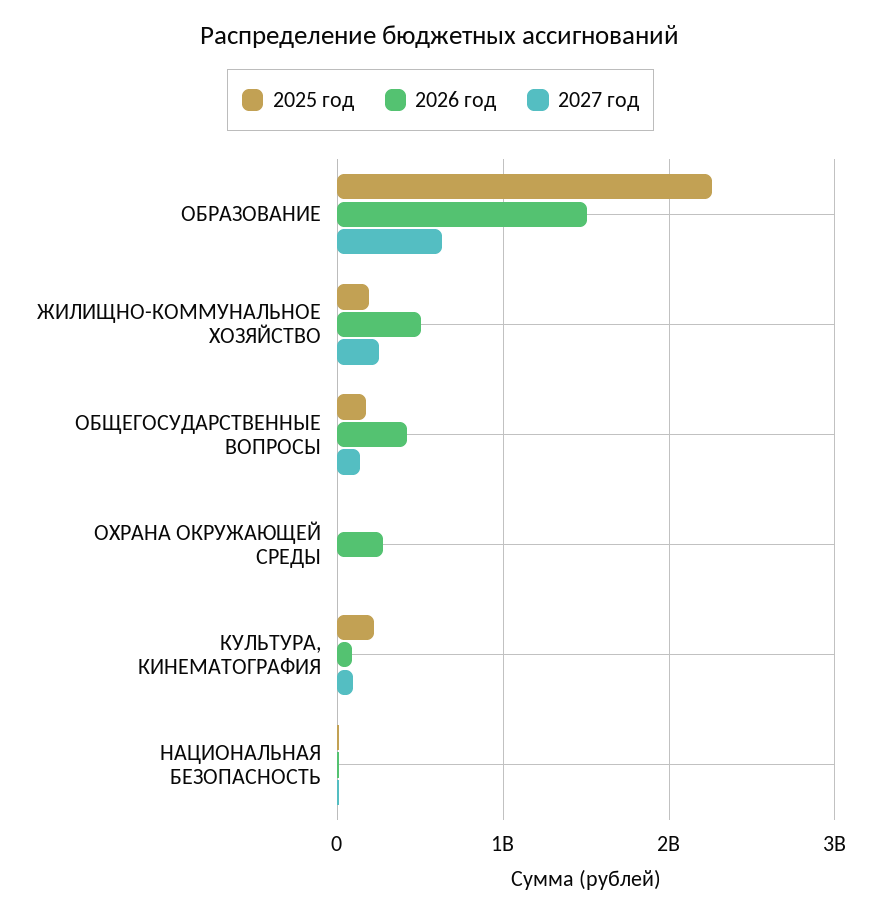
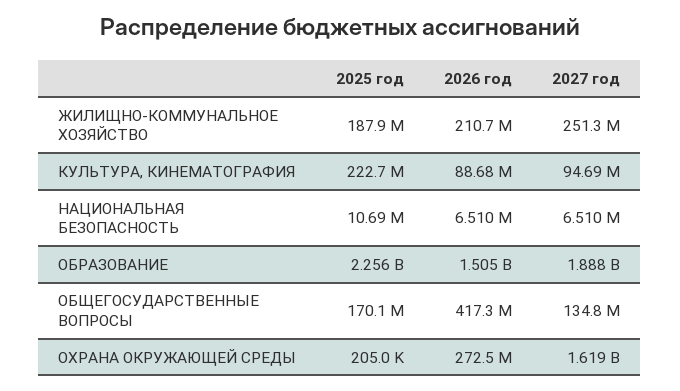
  {
    "2025 год": {
      "ОБРАЗОВАНИЕ": 2256000000,
      "ЖИЛИЩНО-КОММУНАЛЬНОЕ ХОЗЯЙСТВО": 187900000,
      "ОБЩЕГОСУДАРСТВЕННЫЕ ВОПРОСЫ": 170100000,
      "ОХРАНА ОКРУЖАЮЩЕЙ СРЕДЫ": 205000,
      "КУЛЬТУРА, КИНЕМАТОГРАФИЯ": 222700000,
      "НАЦИОНАЛЬНАЯ БЕЗОПАСНОСТЬ": 10690000
    },
    "2026 год": {
      "ОБРАЗОВАНИЕ": 1505000000,
-     "ЖИЛИЩНО-КОММУНАЛЬНОЕ ХОЗЯЙСТВО": 500000000,
+     "ЖИЛИЩНО-КОММУНАЛЬНОЕ ХОЗЯЙСТВО": 210700000,
      "ОБЩЕГОСУДАРСТВЕННЫЕ ВОПРОСЫ": 417300000,
      "ОХРАНА ОКРУЖАЮЩЕЙ СРЕДЫ": 272500000,
      "КУЛЬТУРА, КИНЕМАТОГРАФИЯ": 88680000,
      "НАЦИОНАЛЬНАЯ БЕЗОПАСНОСТЬ": 6510000
    },
    "2027 год": {
-     "ОБРАЗОВАНИЕ": 600000000,
+     "ОБРАЗОВАНИЕ": 1888000000,
      "ЖИЛИЩНО-КОММУНАЛЬНОЕ ХОЗЯЙСТВО": 251300000,
      "ОБЩЕГОСУДАРСТВЕННЫЕ ВОПРОСЫ": 134800000,
-     "ОХРАНА ОКРУЖАЮЩЕЙ СРЕДЫ": 0,
+     "ОХРАНА ОКРУЖАЮЩЕЙ СРЕДЫ": 1619000000,
      "КУЛЬТУРА, КИНЕМАТОГРАФИЯ": 94690000,
      "НАЦИОНАЛЬНАЯ БЕЗОПАСНОСТЬ": 6510000
    }
  }

